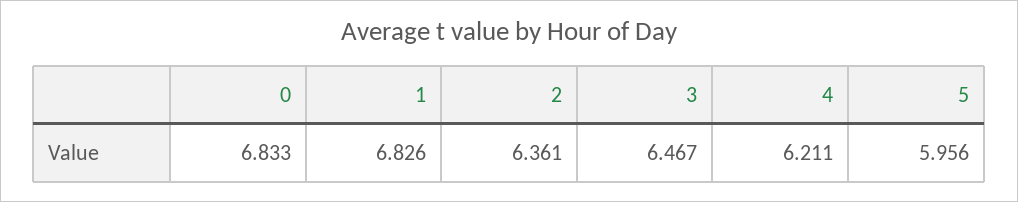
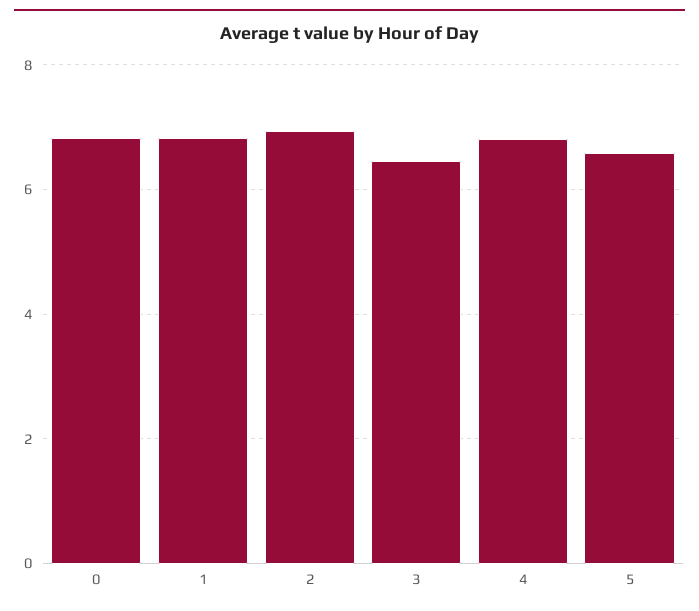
  {
    "0": 6.833,
    "1": 6.826,
-   "2": 6.361,
+   "2": 7,
    "3": 6.467,
-   "4": 6.211,
+   "4": 6.8,
-   "5": 5.956
+   "5": 6.6
  }

